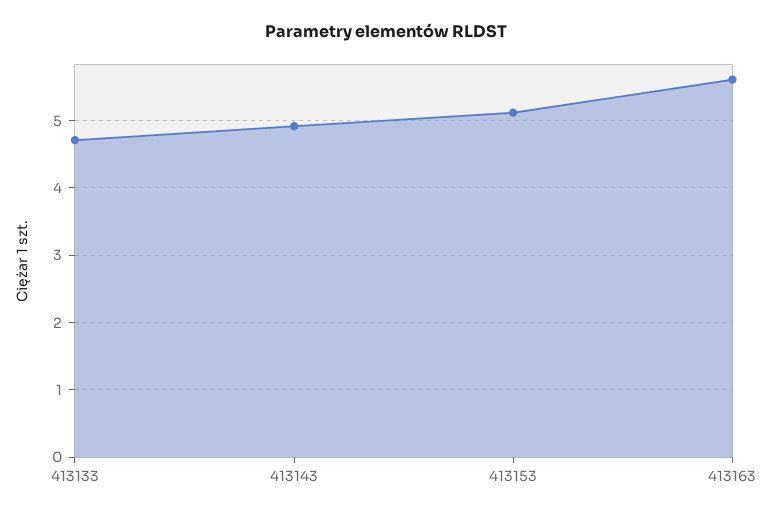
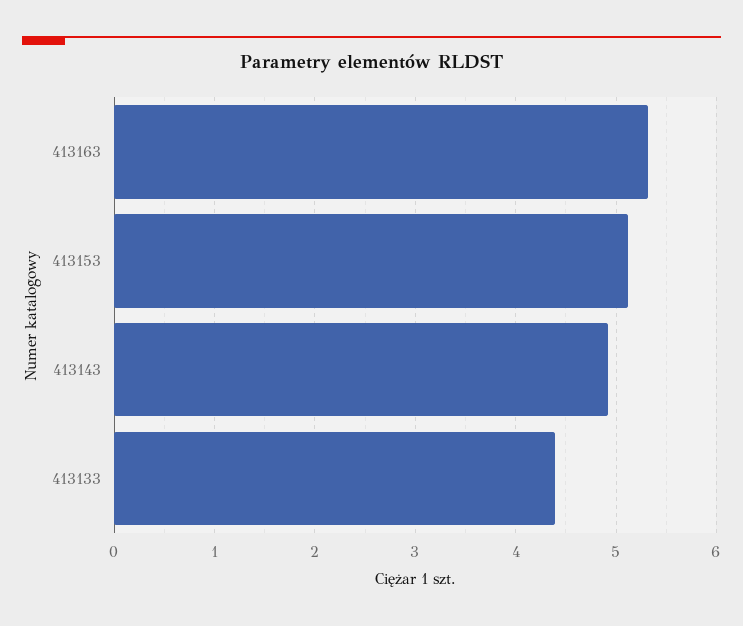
  {
-   "413133": 4.7,
+   "413133": 4.4,
    "413143": 4.9,
    "413153": 5.1,
-   "413163": 5.6
+   "413163": 5.3
  }

